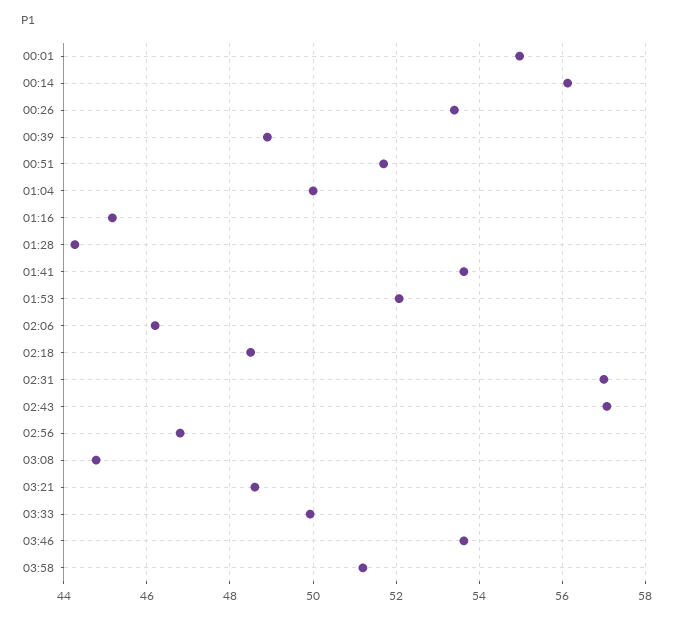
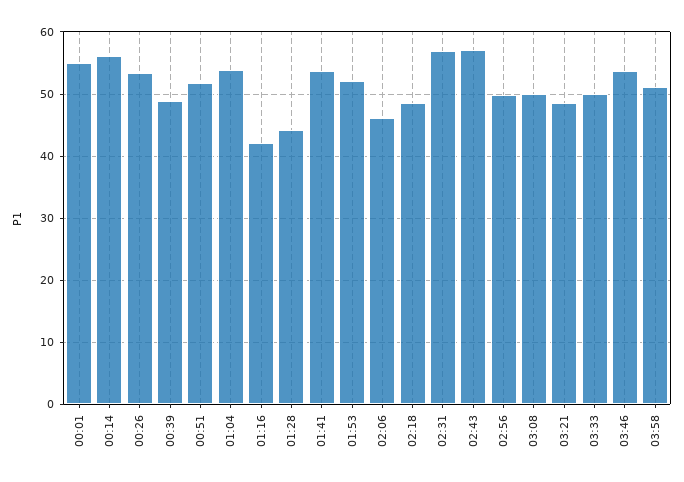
  {
    "00:01": 55,
    "00:14": 56.2,
    "00:26": 53.4,
    "00:39": 49,
    "00:51": 51.8,
-   "01:04": 50,
+   "01:04": 54,
-   "01:16": 45.2,
+   "01:16": 42,
    "01:28": 44.2,
    "01:41": 53.6,
    "01:53": 52,
    "02:06": 46.2,
    "02:18": 48.6,
    "02:31": 57,
    "02:43": 57,
-   "02:56": 46.8,
+   "02:56": 50,
-   "03:08": 44.8,
+   "03:08": 50,
    "03:21": 48.6,
    "03:33": 50,
    "03:46": 53.6,
    "03:58": 51.2
  }

